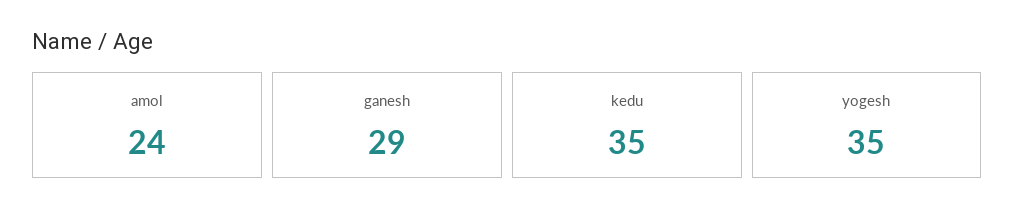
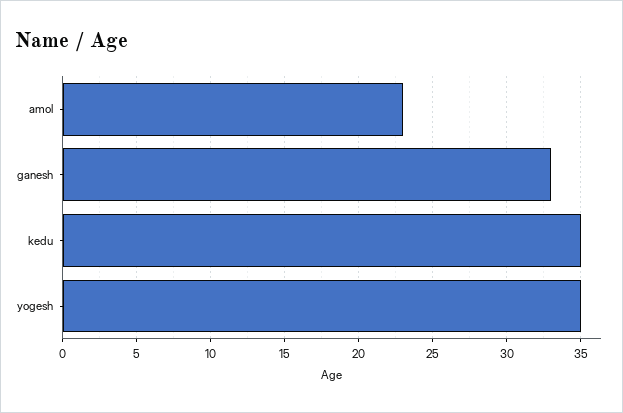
  {
-   "amol": 24,
+   "amol": 23,
-   "ganesh": 29,
+   "ganesh": 33,
    "kedu": 35,
    "yogesh": 35
  }

